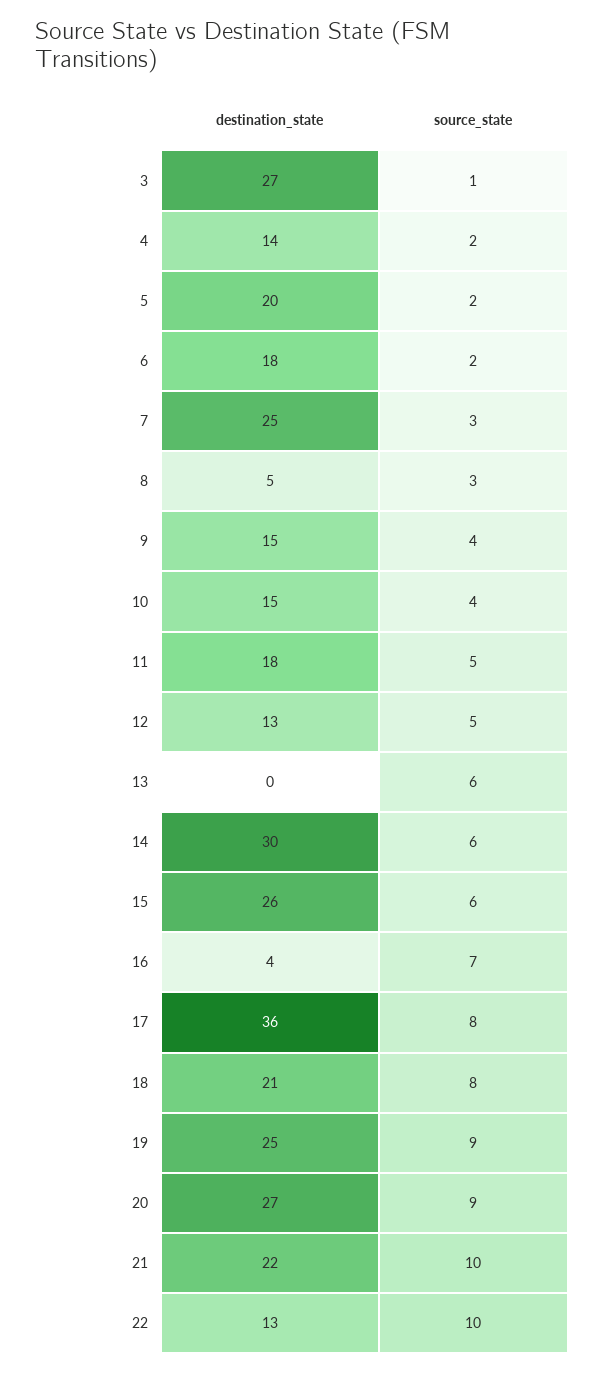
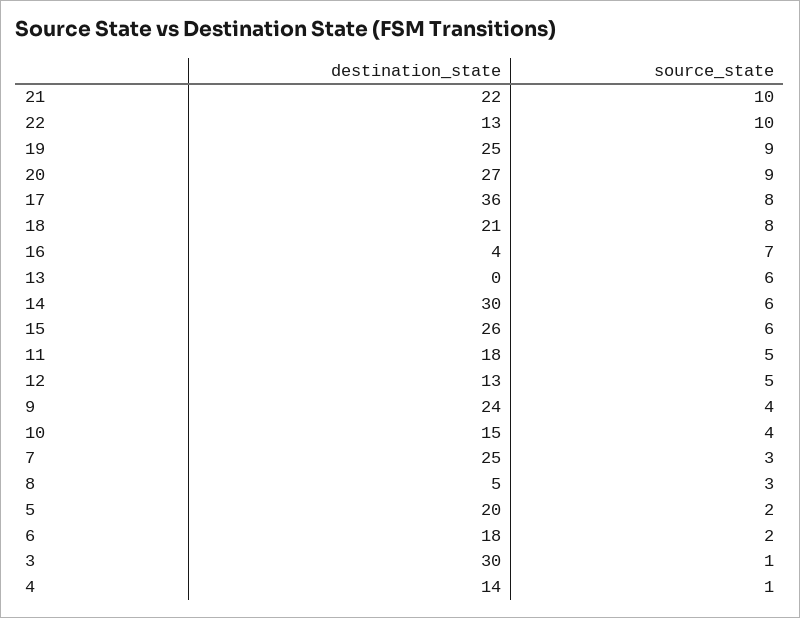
  {
    "destination_state": {
-     "3": 27,
+     "3": 30,
      "4": 14,
      "5": 20,
      "6": 18,
      "7": 25,
      "8": 5,
-     "9": 15,
+     "9": 24,
      "10": 15,
      "11": 18,
      "12": 13,
      "13": 0,
      "14": 30,
      "15": 26,
      "16": 4,
      "17": 36,
      "18": 21,
      "19": 25,
      "20": 27,
      "21": 22,
      "22": 13
    },
    "source_state": {
      "3": 1,
-     "4": 2,
+     "4": 1,
      "5": 2,
      "6": 2,
      "7": 3,
      "8": 3,
      "9": 4,
      "10": 4,
      "11": 5,
      "12": 5,
      "13": 6,
      "14": 6,
      "15": 6,
      "16": 7,
      "17": 8,
      "18": 8,
      "19": 9,
      "20": 9,
      "21": 10,
      "22": 10
    }
  }

